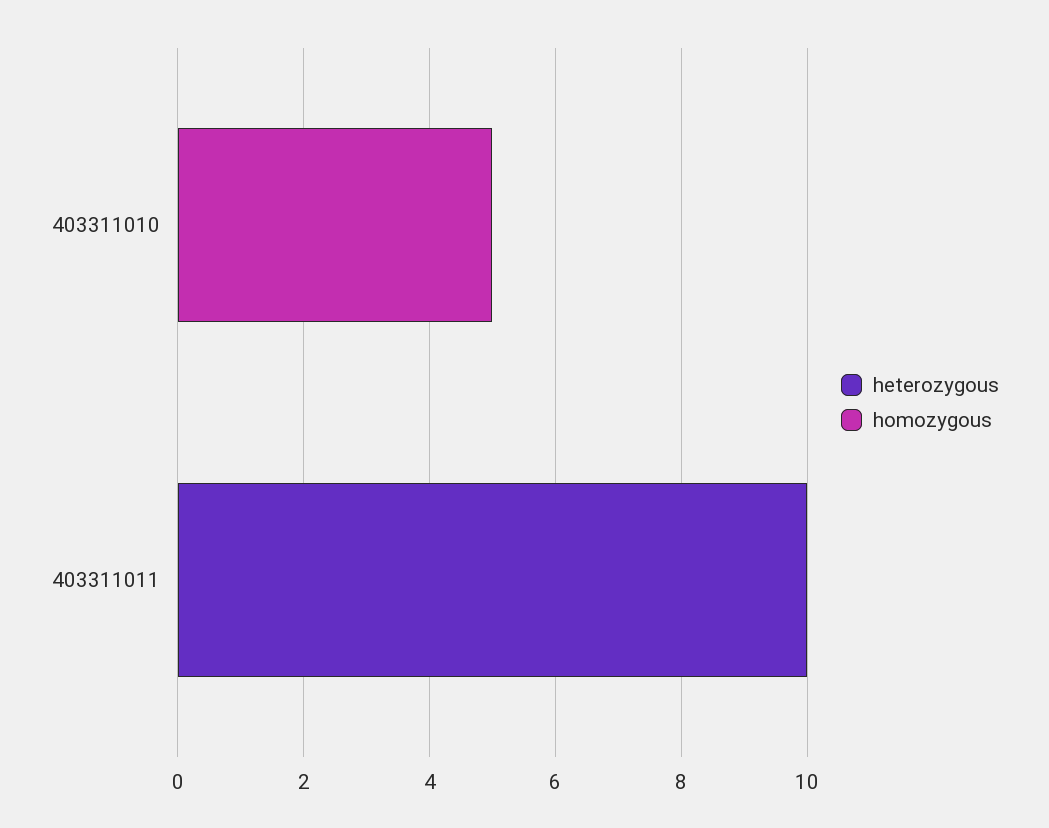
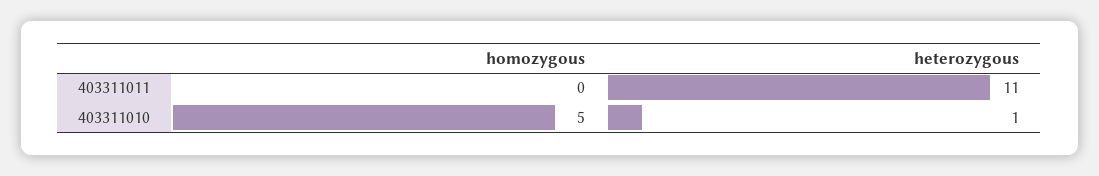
  {
    "heterozygous": {
-     "403311010": 0,
+     "403311010": 1,
-     "403311011": 10
+     "403311011": 11
    },
    "homozygous": {
      "403311010": 5,
      "403311011": 0
    }
  }

